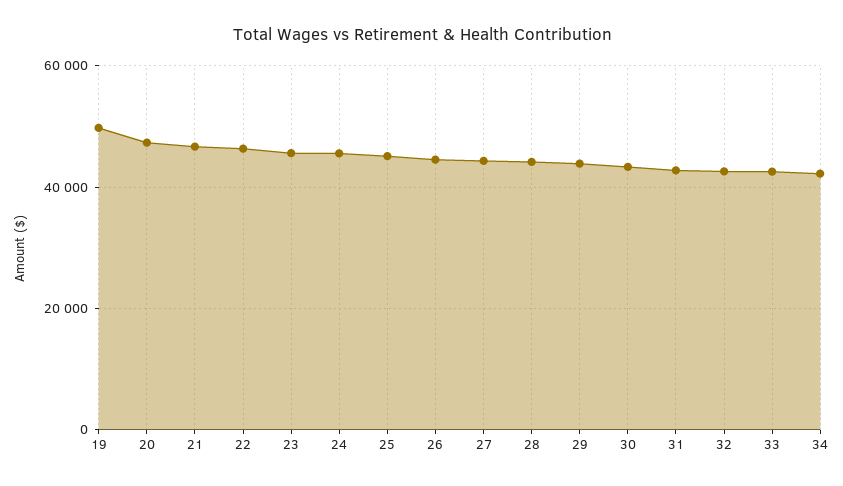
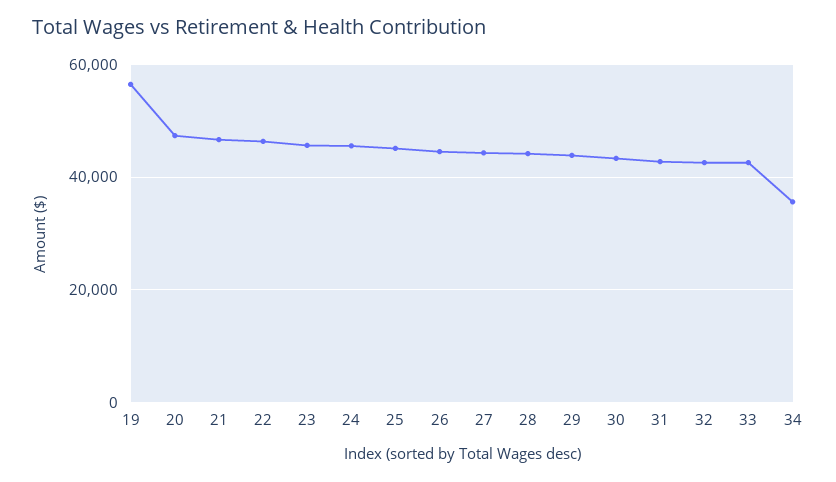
  {
-   "19": 50000,
+   "19": 56000,
    "20": 48000,
    "21": 46000,
    "22": 46000,
    "23": 46000,
    "24": 46000,
    "25": 46000,
    "26": 44000,
    "27": 44000,
    "28": 44000,
    "29": 44000,
    "30": 44000,
    "31": 42000,
    "32": 42000,
    "33": 42000,
-   "34": 42000
+   "34": 36000
  }

